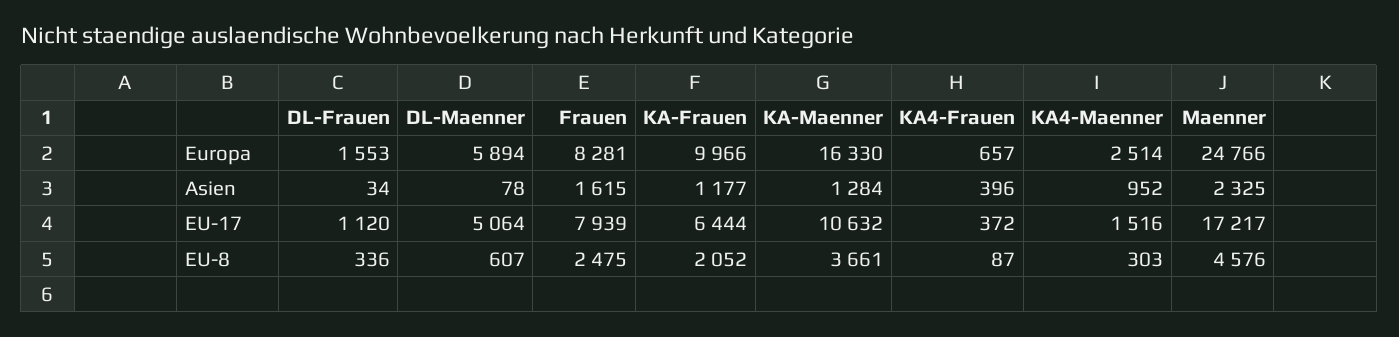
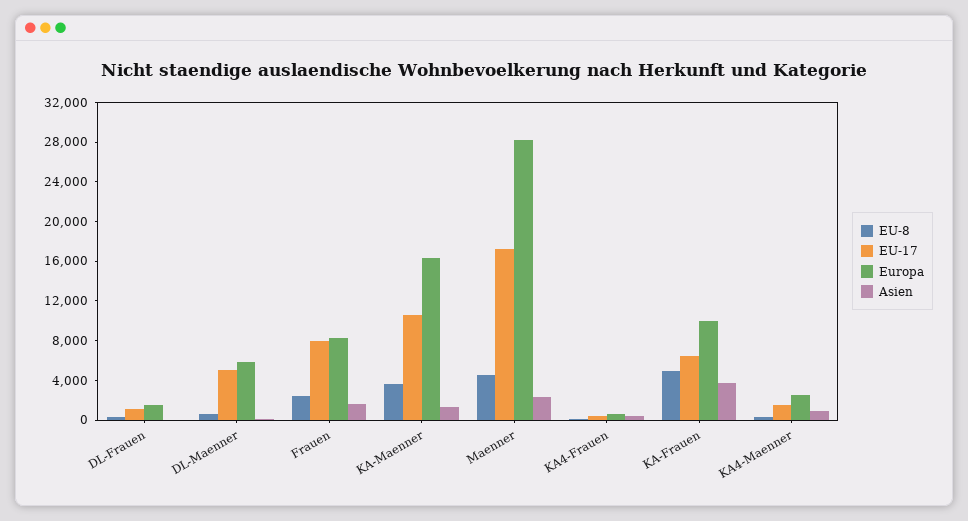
  {
    "Europa": {
      "DL-Frauen": 1553,
      "DL-Maenner": 5894,
      "Frauen": 8281,
      "KA-Frauen": 9966,
      "KA-Maenner": 16330,
      "KA4-Frauen": 657,
      "KA4-Maenner": 2514,
-     "Maenner": 24766
+     "Maenner": 28000
    },
    "Asien": {
      "DL-Frauen": 34,
      "DL-Maenner": 78,
      "Frauen": 1615,
-     "KA-Frauen": 1177,
+     "KA-Frauen": 4000,
      "KA-Maenner": 1284,
      "KA4-Frauen": 396,
      "KA4-Maenner": 952,
      "Maenner": 2325
    },
    "EU-17": {
      "DL-Frauen": 1120,
      "DL-Maenner": 5064,
      "Frauen": 7939,
      "KA-Frauen": 6444,
      "KA-Maenner": 10632,
      "KA4-Frauen": 372,
      "KA4-Maenner": 1516,
      "Maenner": 17217
    },
    "EU-8": {
      "DL-Frauen": 336,
      "DL-Maenner": 607,
      "Frauen": 2475,
-     "KA-Frauen": 2052,
+     "KA-Frauen": 5000,
      "KA-Maenner": 3661,
      "KA4-Frauen": 87,
      "KA4-Maenner": 303,
      "Maenner": 4576
    }
  }

